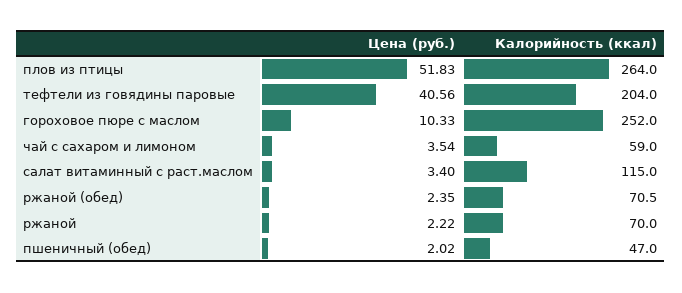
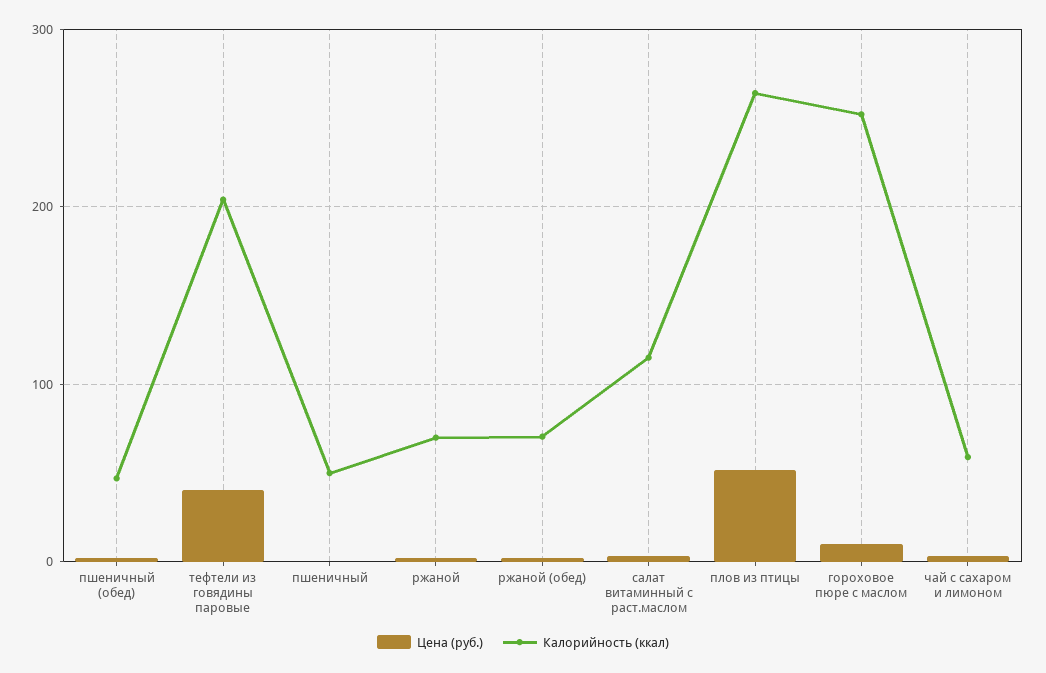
  {
    "Цена (руб.)": {
      "плов из птицы": 51.83,
      "тефтели из говядины паровые": 40.56,
      "гороховое пюре с маслом": 10.33,
      "чай с сахаром и лимоном": 3.54,
      "салат витаминный с раст.маслом": 3.4,
      "ржаной (обед)": 2.35,
      "ржаной": 2.22,
-     "пшеничный (обед)": 2.02
+     "пшеничный (обед)": 2.02,
+     "пшеничный": 0
    },
    "Калорийность (ккал)": {
      "плов из птицы": 264,
      "тефтели из говядины паровые": 204,
      "гороховое пюре с маслом": 252,
      "чай с сахаром и лимоном": 59,
      "салат витаминный с раст.маслом": 115,
      "ржаной (обед)": 70.5,
      "ржаной": 70,
-     "пшеничный (обед)": 47
+     "пшеничный (обед)": 47,
+     "пшеничный": 50
    }
  }

